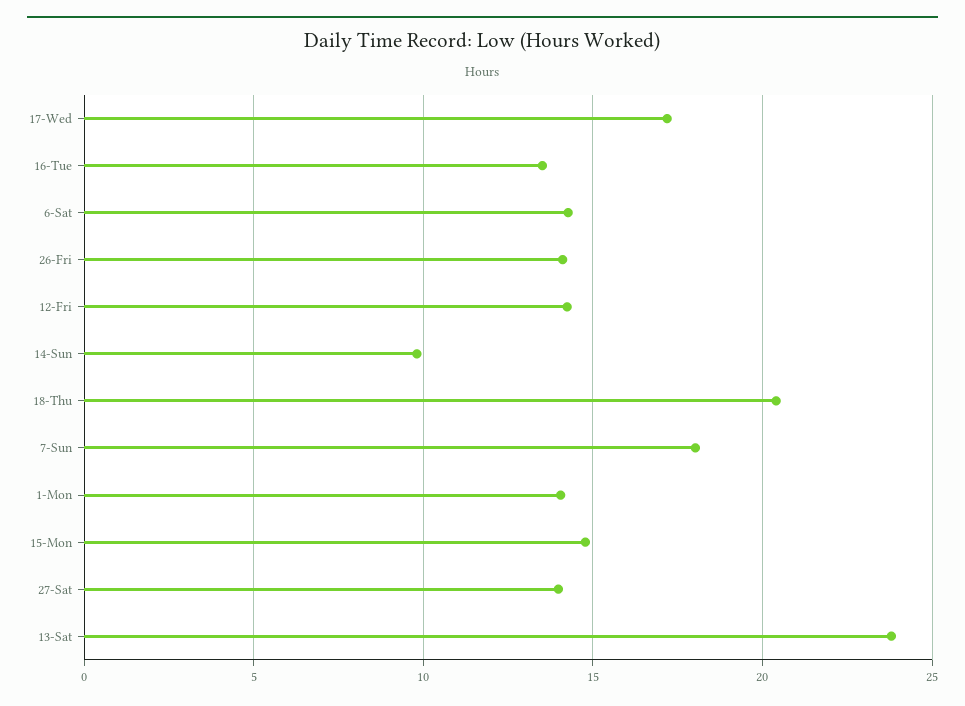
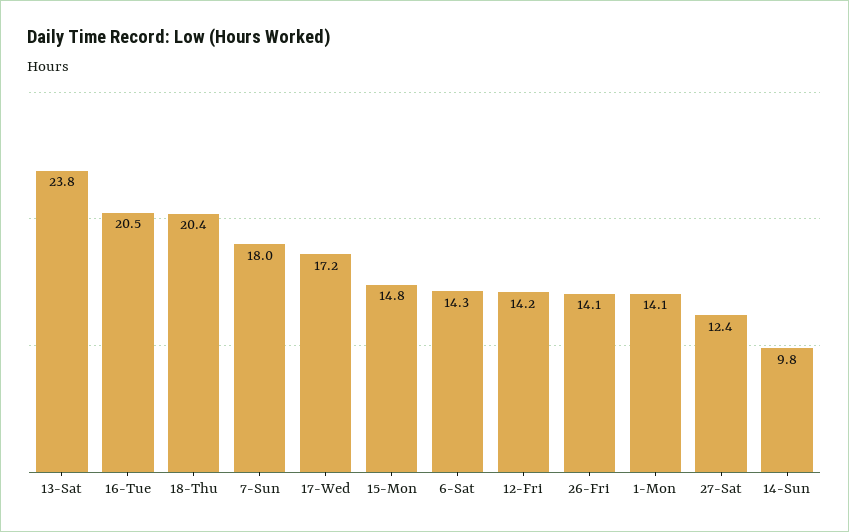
  {
    "17-Wed": 17.2,
-   "16-Tue": 13.5,
+   "16-Tue": 20.5,
    "6-Sat": 14.3,
    "26-Fri": 14.1,
    "12-Fri": 14.2,
    "14-Sun": 9.8,
    "18-Thu": 20.4,
    "7-Sun": 18,
    "1-Mon": 14.1,
    "15-Mon": 14.8,
-   "27-Sat": 14,
+   "27-Sat": 12.4,
    "13-Sat": 23.8
  }

